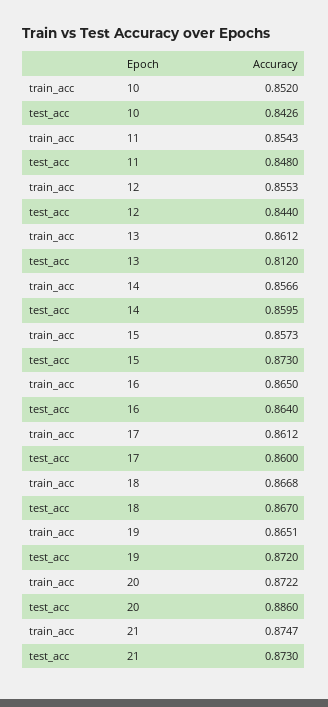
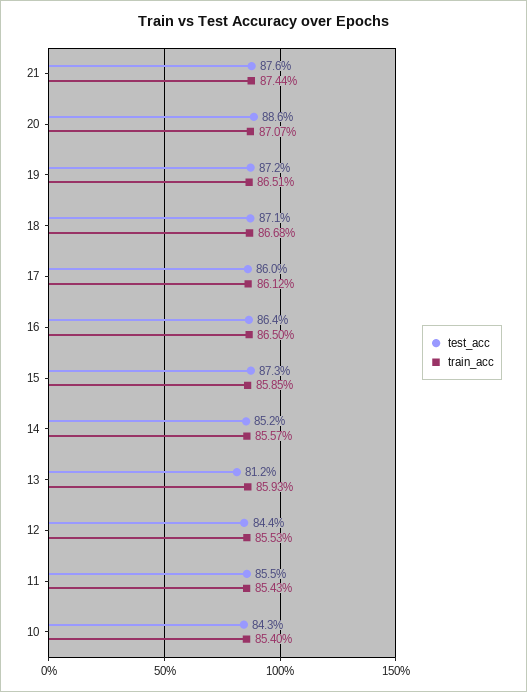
  {
    "train_acc": {
-     "10": 0.852,
+     "10": 0.854,
      "11": 0.8543,
      "12": 0.8553,
-     "13": 0.8612,
+     "13": 0.8593,
-     "14": 0.8566,
+     "14": 0.8557,
-     "15": 0.8573,
+     "15": 0.8585,
      "16": 0.865,
      "17": 0.8612,
      "18": 0.8668,
      "19": 0.8651,
-     "20": 0.8722,
+     "20": 0.8707,
-     "21": 0.8747
+     "21": 0.8744
    },
    "test_acc": {
      "10": 0.8426,
-     "11": 0.848,
+     "11": 0.855,
      "12": 0.844,
      "13": 0.812,
-     "14": 0.8595,
+     "14": 0.852,
      "15": 0.873,
      "16": 0.864,
      "17": 0.86,
-     "18": 0.867,
+     "18": 0.871,
      "19": 0.872,
      "20": 0.886,
-     "21": 0.873
+     "21": 0.876
    }
  }

